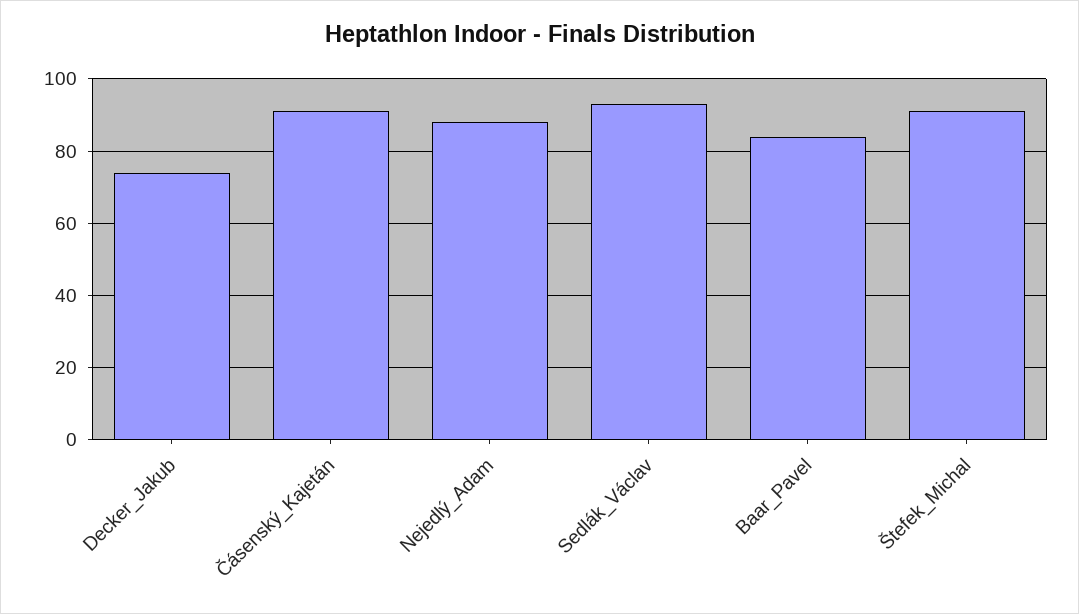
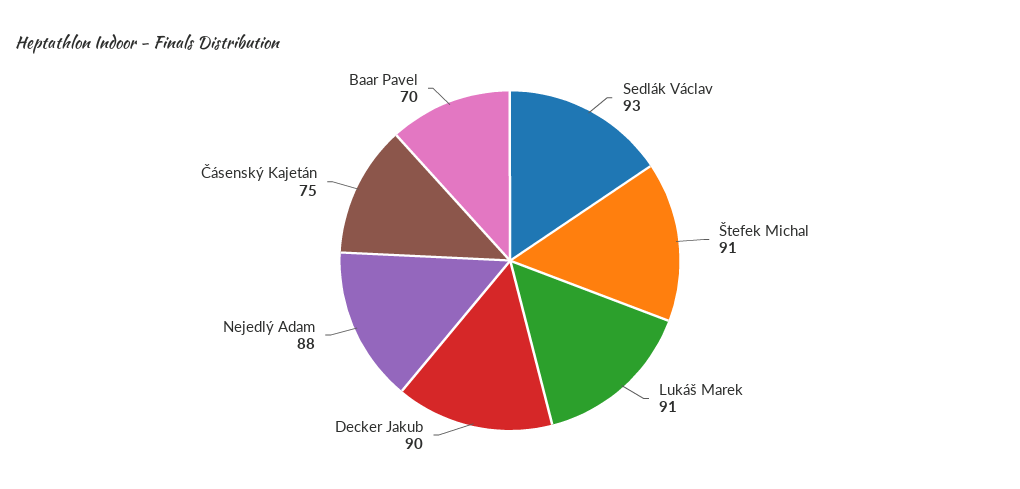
  {
-   "Decker_Jakub": 75,
+   "Decker_Jakub": 90,
-   "Čásenský_Kajetán": 90,
+   "Čásenský_Kajetán": 75,
    "Nejedlý_Adam": 88,
    "Sedlák_Václav": 93,
-   "Baar_Pavel": 85,
+   "Baar_Pavel": 70,
-   "Štefek_Michal": 91
+   "Štefek_Michal": 91,
+   "Lukáš Marek": 91
  }

